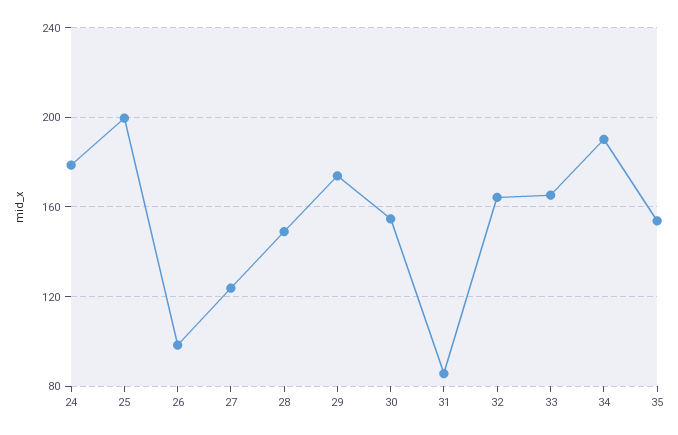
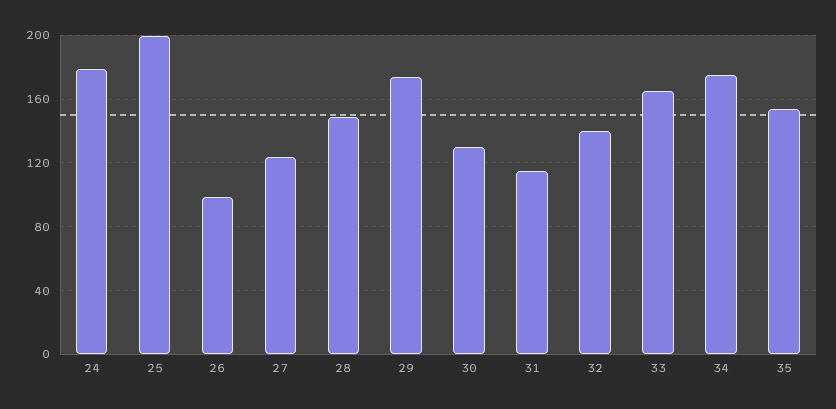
  {
    "24": 180,
    "25": 200,
    "26": 100,
    "27": 125,
    "28": 150,
    "29": 175,
-   "30": 155,
+   "30": 130,
-   "31": 85,
+   "31": 115,
-   "32": 165,
+   "32": 140,
    "33": 165,
-   "34": 190,
+   "34": 175,
    "35": 155
  }

